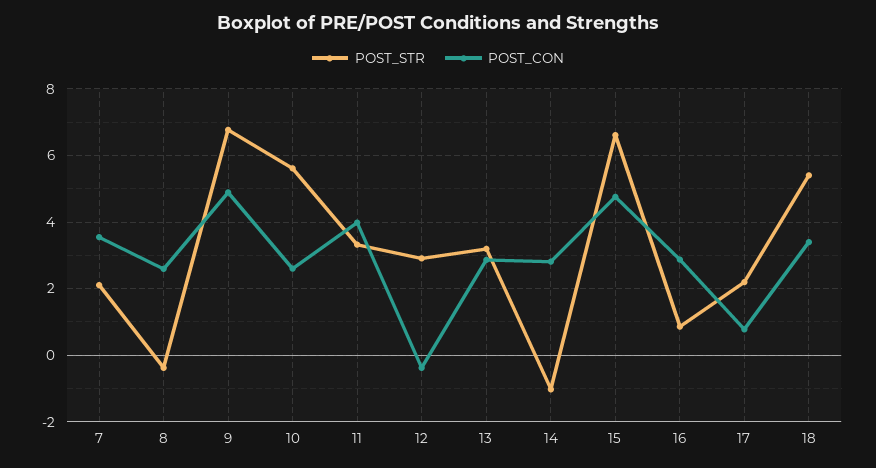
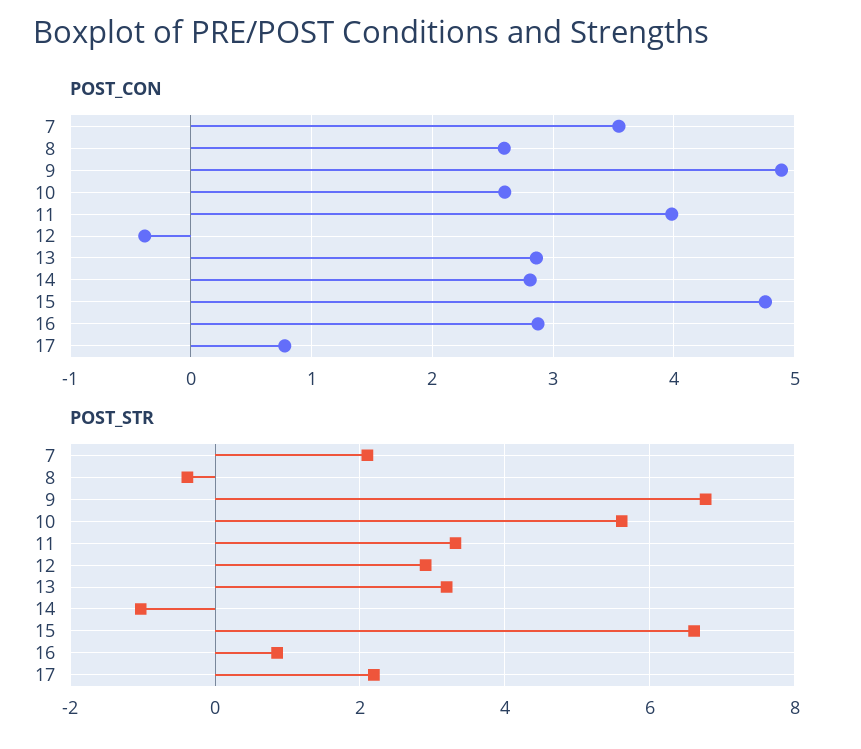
  {
    "POST_STR": {
      "7": 2.2,
      "8": -0.4,
      "9": 6.8,
      "10": 5.6,
      "11": 3.4,
      "12": 3,
      "13": 3.2,
      "14": -1,
      "15": 6.6,
      "16": 0.8,
-     "17": 2.2,
+     "17": 2.2
-     "18": 5.4
    },
    "POST_CON": {
      "7": 3.5,
      "8": 2.6,
      "9": 4.9,
      "10": 2.6,
      "11": 4,
      "12": -0.4,
      "13": 2.9,
      "14": 2.8,
      "15": 4.8,
      "16": 2.9,
-     "17": 0.8,
+     "17": 0.8
-     "18": 3.4
    }
  }

